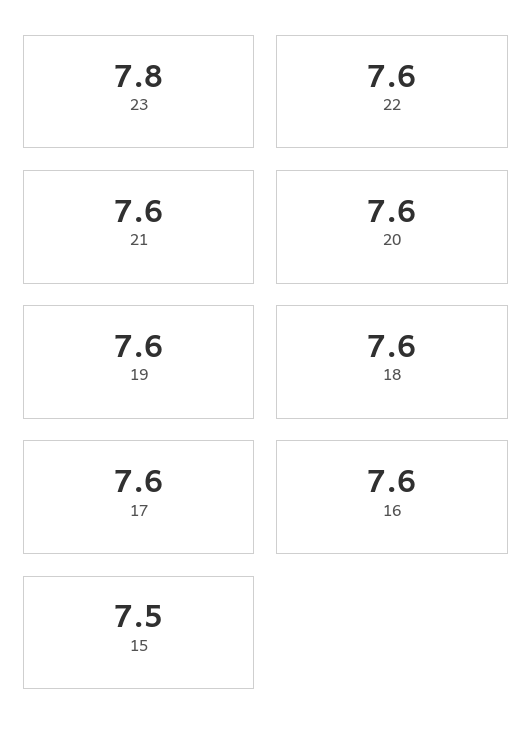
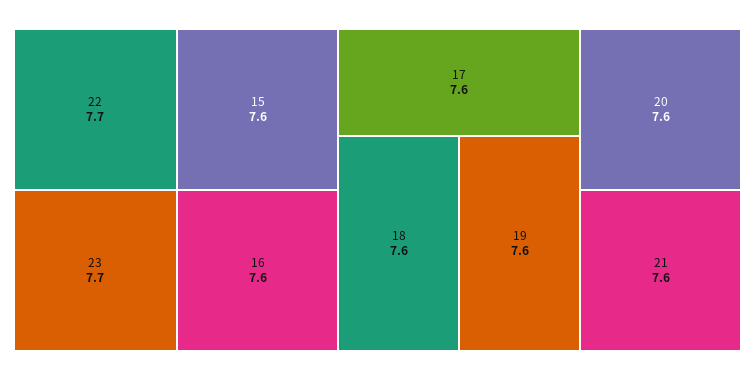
  {
-   "23": 7.8,
+   "23": 7.7,
-   "22": 7.6,
+   "22": 7.7,
    "21": 7.6,
    "20": 7.6,
    "19": 7.6,
    "18": 7.6,
    "17": 7.6,
    "16": 7.6,
-   "15": 7.5
+   "15": 7.6
  }

